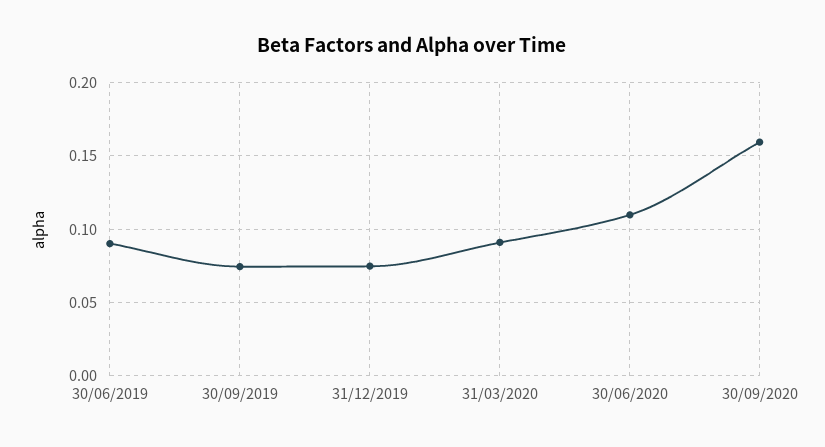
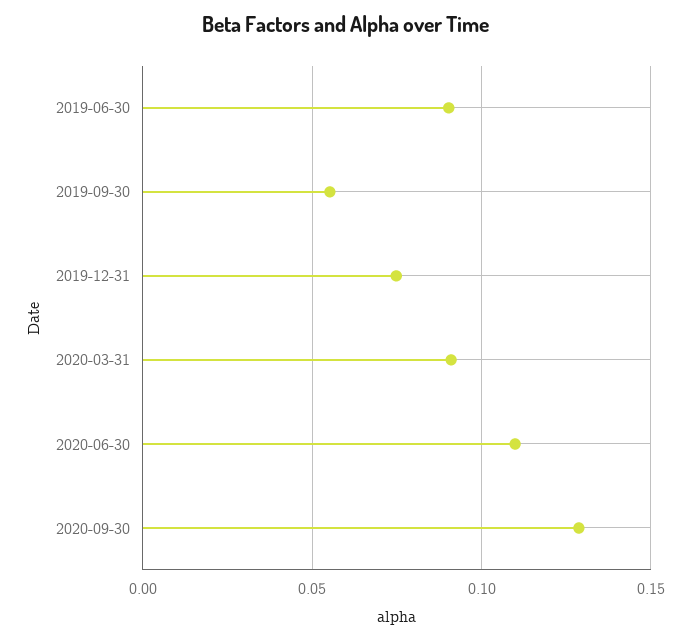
  {
    "30/06/2019": 0.09,
-   "30/09/2019": 0.075,
+   "30/09/2019": 0.055,
    "31/12/2019": 0.075,
    "31/03/2020": 0.09,
    "30/06/2020": 0.11,
-   "30/09/2020": 0.16
+   "30/09/2020": 0.13
  }

